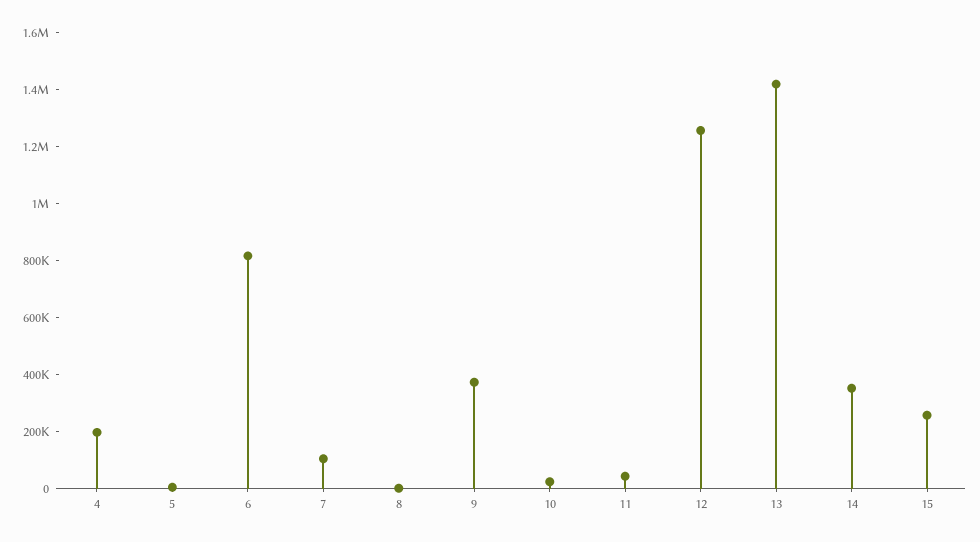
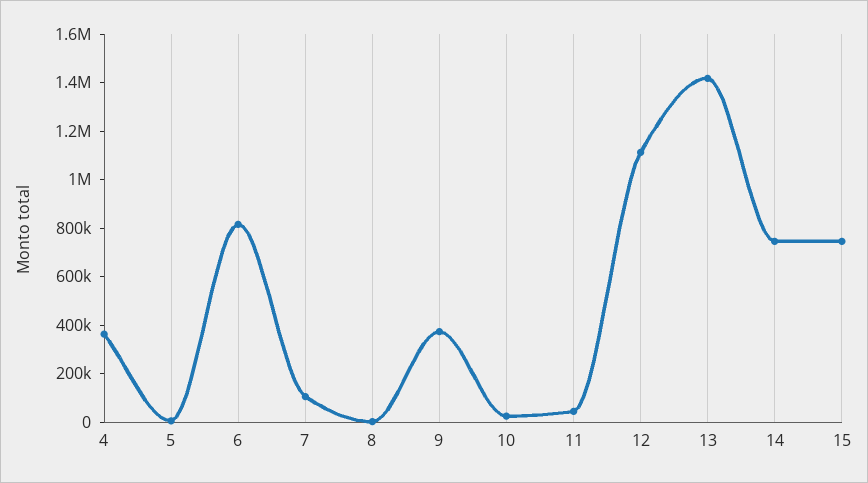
  {
-   "4": 200000,
+   "4": 350000,
    "5": 0,
    "6": 800000,
    "7": 100000,
    "8": 0,
    "9": 350000,
    "10": 0,
    "11": 50000,
-   "12": 1250000,
+   "12": 1100000,
    "13": 1400000,
-   "14": 350000,
+   "14": 750000,
-   "15": 250000
+   "15": 750000
  }

